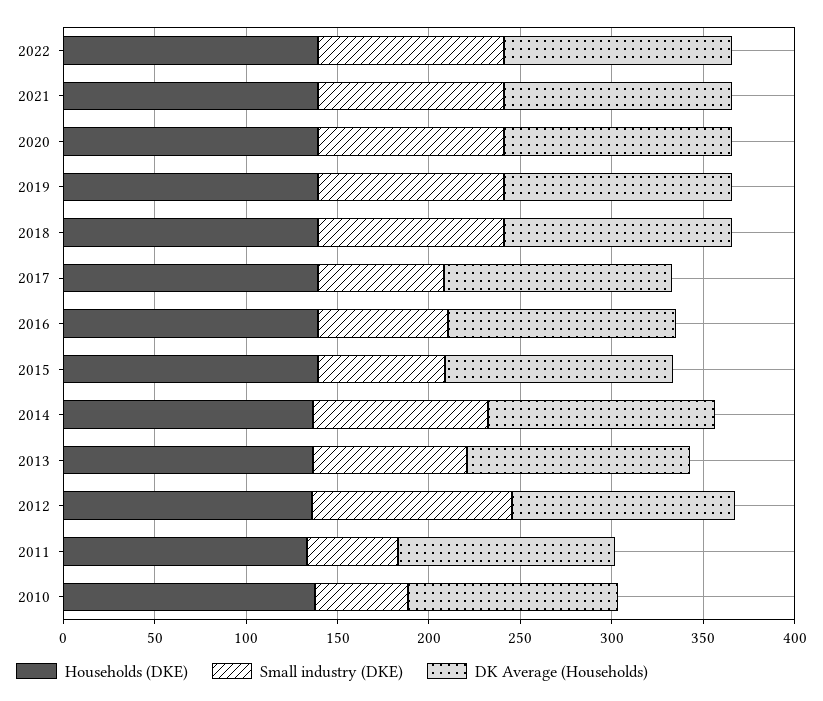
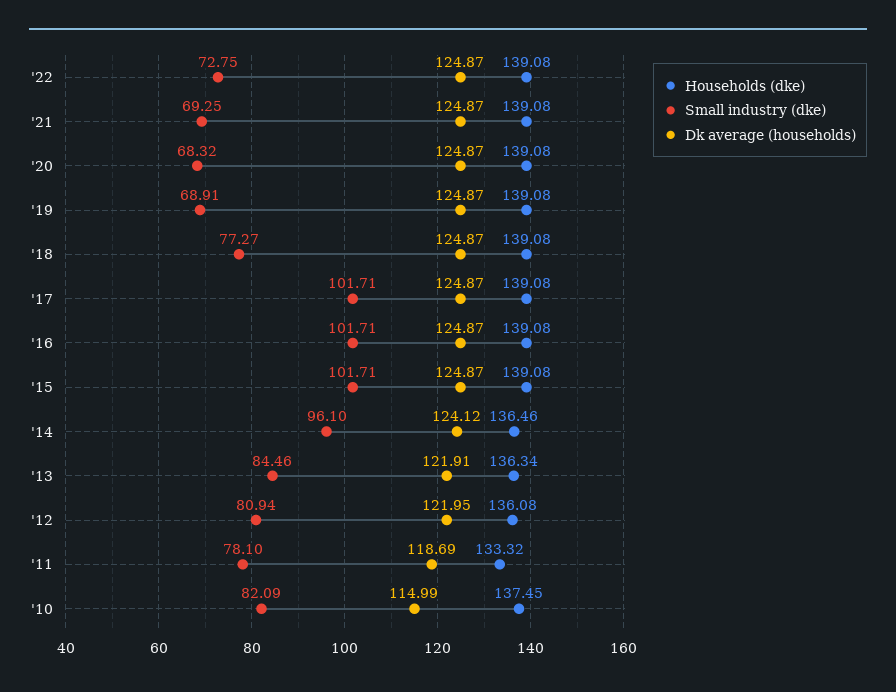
  {
    "Households (DKE)": {
      "2022": 139.08,
      "2021": 139.08,
      "2020": 139.08,
      "2019": 139.08,
      "2018": 139.08,
      "2017": 139.08,
      "2016": 139.08,
      "2015": 139.08,
      "2014": 136.46,
      "2013": 136.34,
      "2012": 136.08,
      "2011": 133.32,
      "2010": 137.45
    },
    "Small industry (DKE)": {
-     "2022": 100,
+     "2022": 72.75,
-     "2021": 100,
+     "2021": 69.25,
-     "2020": 100,
+     "2020": 68.32,
-     "2019": 100,
+     "2019": 68.91,
-     "2018": 100,
+     "2018": 77.27,
-     "2017": 70,
+     "2017": 101.71,
-     "2016": 70,
+     "2016": 101.71,
-     "2015": 70,
+     "2015": 101.71,
      "2014": 96.1,
      "2013": 84.46,
-     "2012": 110,
+     "2012": 80.94,
-     "2011": 50,
+     "2011": 78.1,
-     "2010": 50
+     "2010": 82.09
    },
    "DK Average (Households)": {
      "2022": 124.87,
      "2021": 124.87,
      "2020": 124.87,
      "2019": 124.87,
      "2018": 124.87,
      "2017": 124.87,
      "2016": 124.87,
      "2015": 124.87,
      "2014": 124.12,
      "2013": 121.91,
      "2012": 121.95,
      "2011": 118.69,
      "2010": 114.99
    }
  }

